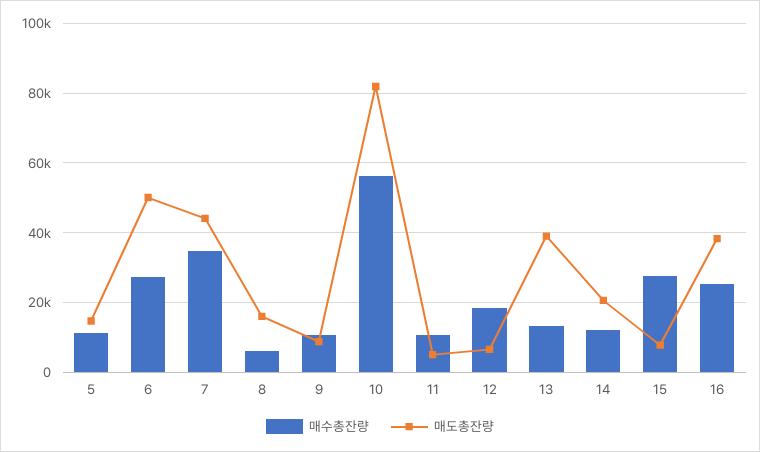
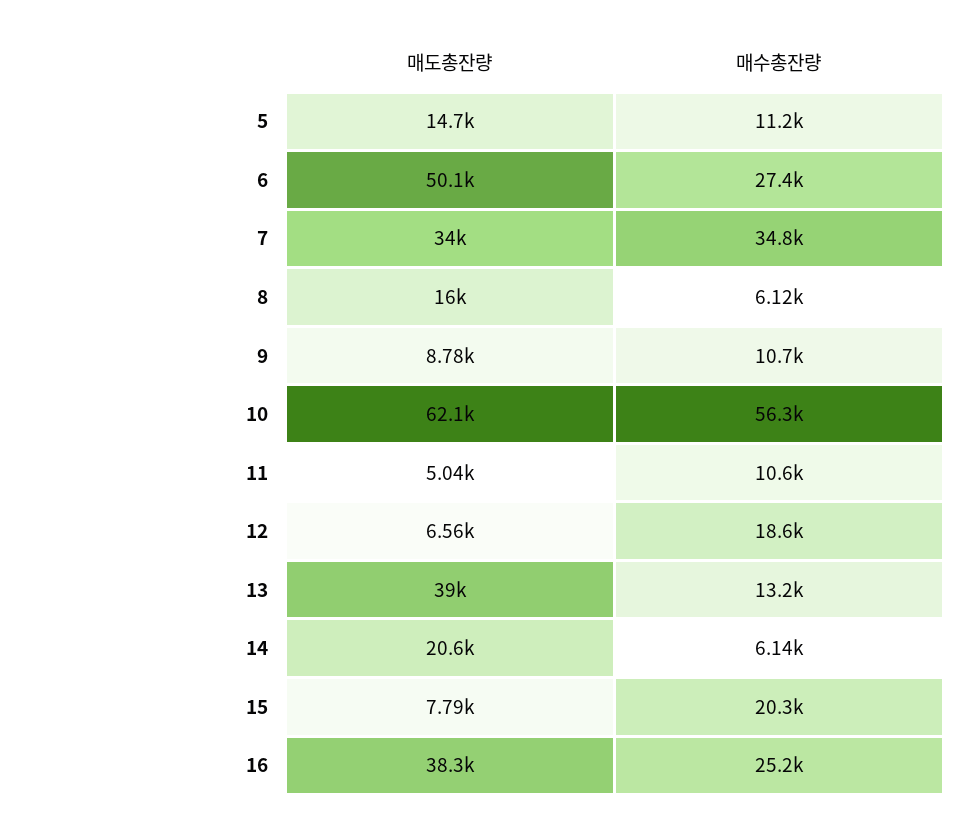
  {
    "매수총잔량": {
      "5": 11200,
      "6": 27400,
      "7": 34800,
      "8": 6120,
      "9": 10700,
      "10": 56300,
      "11": 10600,
      "12": 18600,
      "13": 13200,
-     "14": 12000,
+     "14": 6140,
-     "15": 28000,
+     "15": 20300,
      "16": 25200
    },
    "매도총잔량": {
      "5": 14700,
      "6": 50100,
-     "7": 44000,
+     "7": 34000,
      "8": 16000,
      "9": 8780,
-     "10": 82000,
+     "10": 62100,
      "11": 5040,
      "12": 6560,
      "13": 39000,
      "14": 20600,
      "15": 7790,
      "16": 38300
    }
  }

